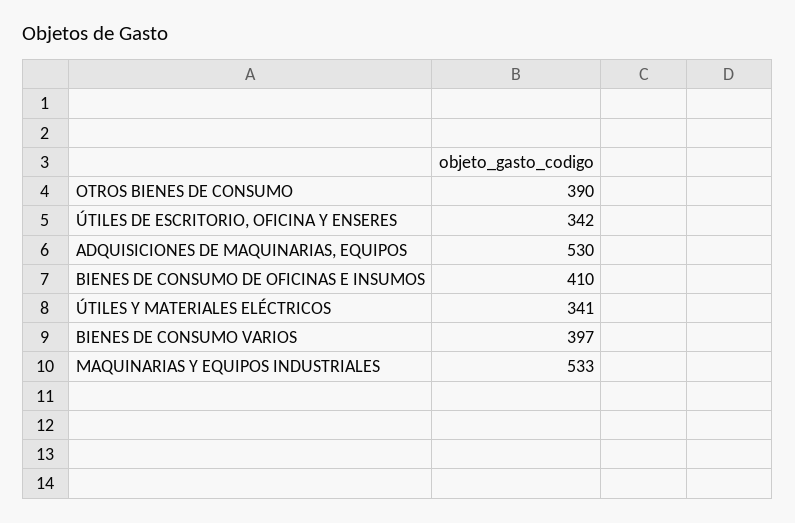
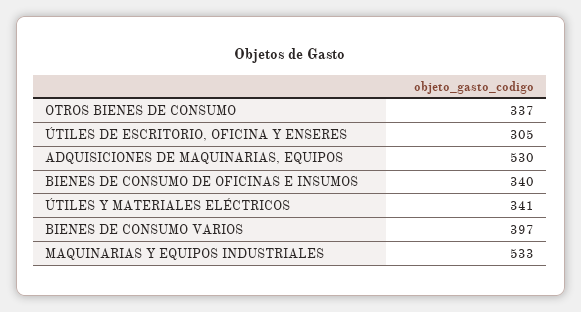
  {
-   "OTROS BIENES DE CONSUMO": 390,
+   "OTROS BIENES DE CONSUMO": 337,
-   "ÚTILES DE ESCRITORIO, OFICINA Y ENSERES": 342,
+   "ÚTILES DE ESCRITORIO, OFICINA Y ENSERES": 305,
    "ADQUISICIONES DE MAQUINARIAS, EQUIPOS": 530,
-   "BIENES DE CONSUMO DE OFICINAS E INSUMOS": 410,
+   "BIENES DE CONSUMO DE OFICINAS E INSUMOS": 340,
    "ÚTILES Y MATERIALES ELÉCTRICOS": 341,
    "BIENES DE CONSUMO VARIOS": 397,
    "MAQUINARIAS Y EQUIPOS INDUSTRIALES": 533
  }

